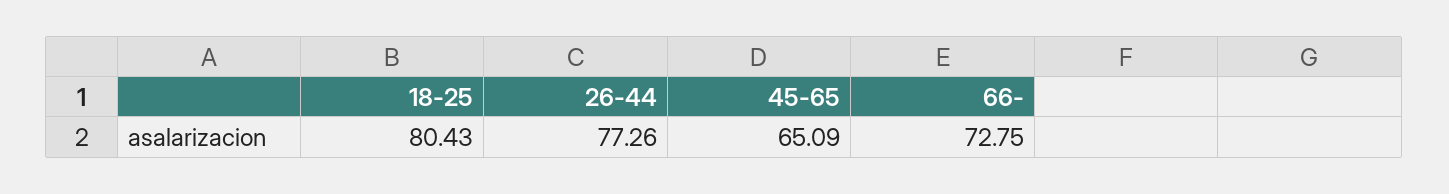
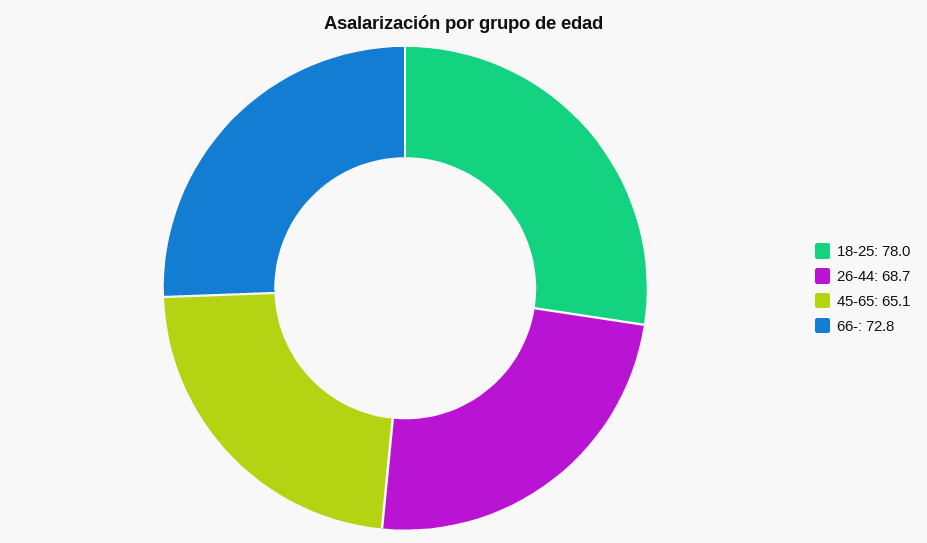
  {
-   "18-25": 80.43,
+   "18-25": 78,
-   "26-44": 77.26,
+   "26-44": 68.7,
    "45-65": 65.09,
    "66-": 72.75
  }

